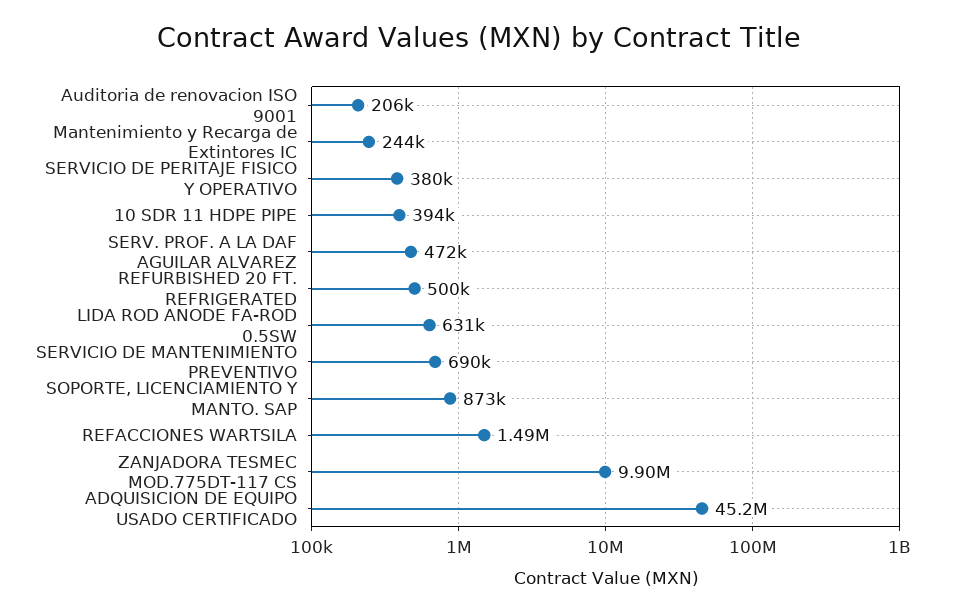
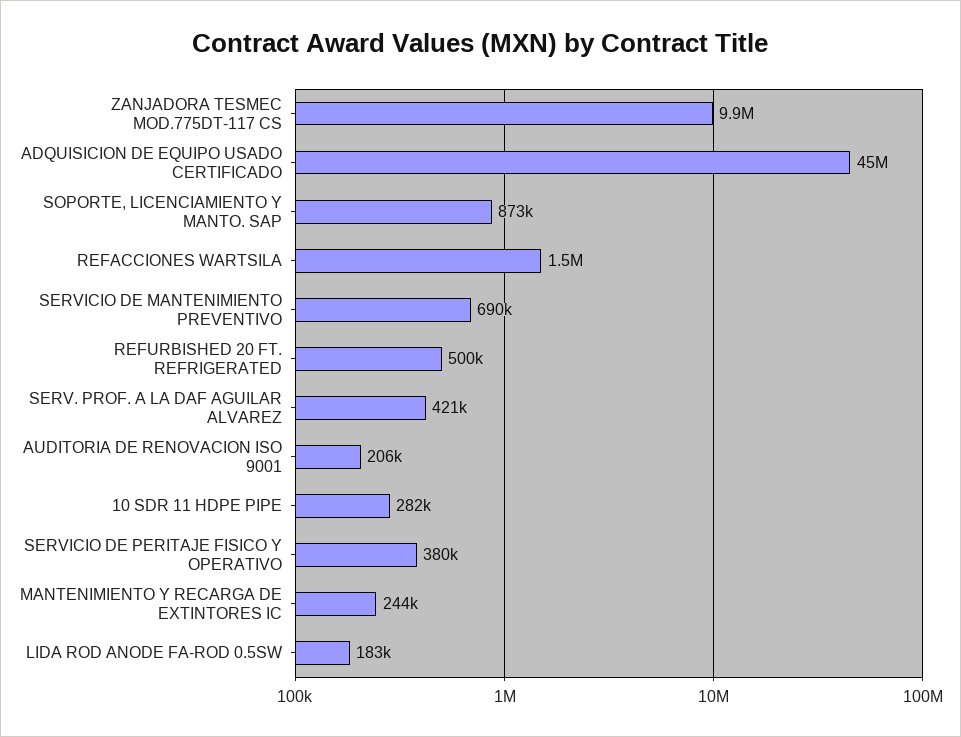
  {
    "Auditoria de renovacion ISO 9001": 206000,
    "Mantenimiento y Recarga de Extintores IC": 244000,
    "SERVICIO DE PERITAJE FISICO Y OPERATIVO": 380000,
-   "10 SDR 11 HDPE PIPE": 394000,
+   "10 SDR 11 HDPE PIPE": 282000,
-   "SERV. PROF. A LA DAF AGUILAR ALVAREZ": 472000,
+   "SERV. PROF. A LA DAF AGUILAR ALVAREZ": 421000,
    "REFURBISHED 20 FT. REFRIGERATED": 500000,
-   "LIDA ROD ANODE FA-ROD 0.5SW": 631000,
+   "LIDA ROD ANODE FA-ROD 0.5SW": 183000,
    "SERVICIO DE MANTENIMIENTO PREVENTIVO": 690000,
    "SOPORTE, LICENCIAMIENTO Y MANTO. SAP": 873000,
    "REFACCIONES WARTSILA": 1490000,
    "ZANJADORA TESMEC MOD.775DT-117 CS": 9900000,
    "ADQUISICION DE EQUIPO USADO CERTIFICADO": 45200000
  }

